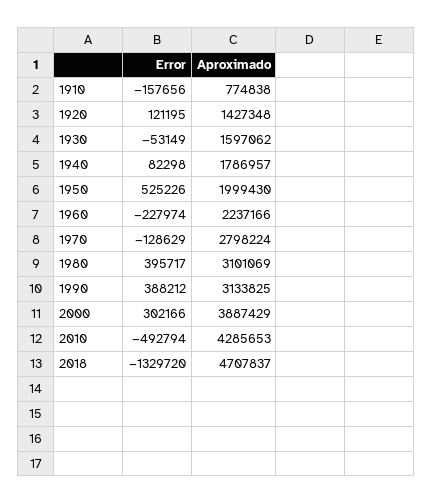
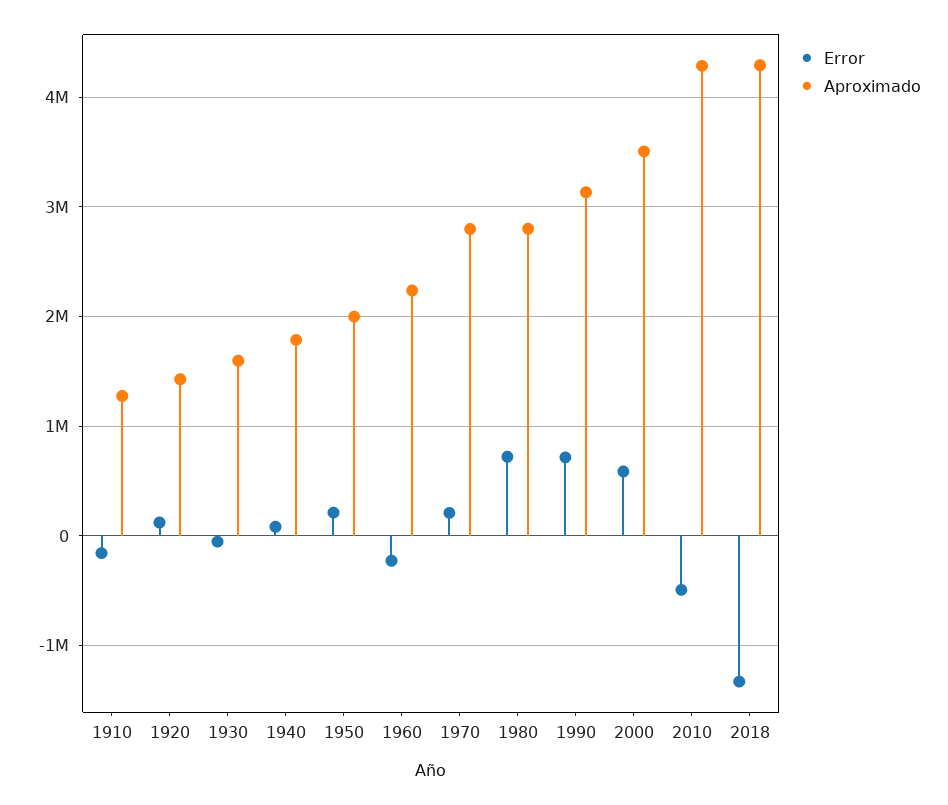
  {
    "Error": {
      "1910": -157656,
      "1920": 121195,
      "1930": -53149,
      "1940": 82298,
-     "1950": 525226,
+     "1950": 200000,
      "1960": -227974,
-     "1970": -128629,
+     "1970": 200000,
-     "1980": 395717,
+     "1980": 700000,
-     "1990": 388212,
+     "1990": 700000,
-     "2000": 302166,
+     "2000": 600000,
      "2010": -492794,
      "2018": -1329720
    },
    "Aproximado": {
-     "1910": 774838,
+     "1910": 1300000,
      "1920": 1427348,
      "1930": 1597062,
      "1940": 1786957,
      "1950": 1999430,
      "1960": 2237166,
      "1970": 2798224,
-     "1980": 3101069,
+     "1980": 2800000,
      "1990": 3133825,
-     "2000": 3887429,
+     "2000": 3500000,
      "2010": 4285653,
-     "2018": 4707837
+     "2018": 4300000
    }
  }

